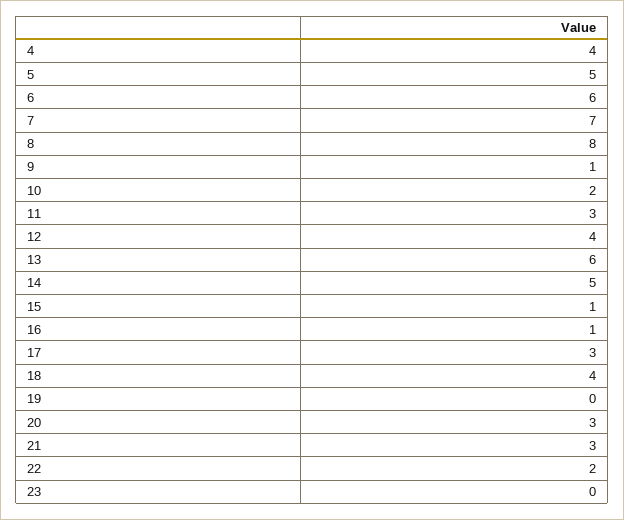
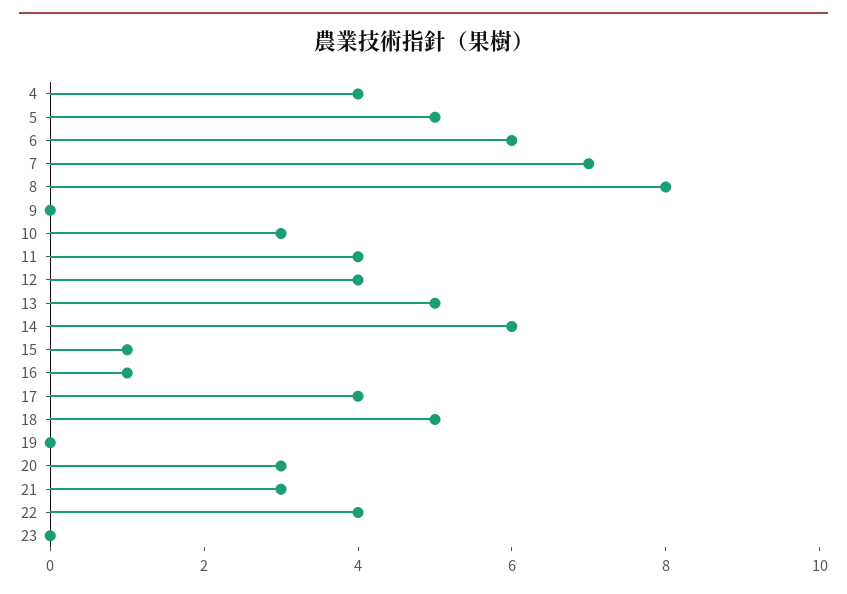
  {
    "4": 4,
    "5": 5,
    "6": 6,
    "7": 7,
    "8": 8,
-   "9": 1,
+   "9": 0,
-   "10": 2,
+   "10": 3,
-   "11": 3,
+   "11": 4,
    "12": 4,
-   "13": 6,
+   "13": 5,
-   "14": 5,
+   "14": 6,
    "15": 1,
    "16": 1,
-   "17": 3,
+   "17": 4,
-   "18": 4,
+   "18": 5,
    "19": 0,
    "20": 3,
    "21": 3,
-   "22": 2,
+   "22": 4,
    "23": 0
  }

